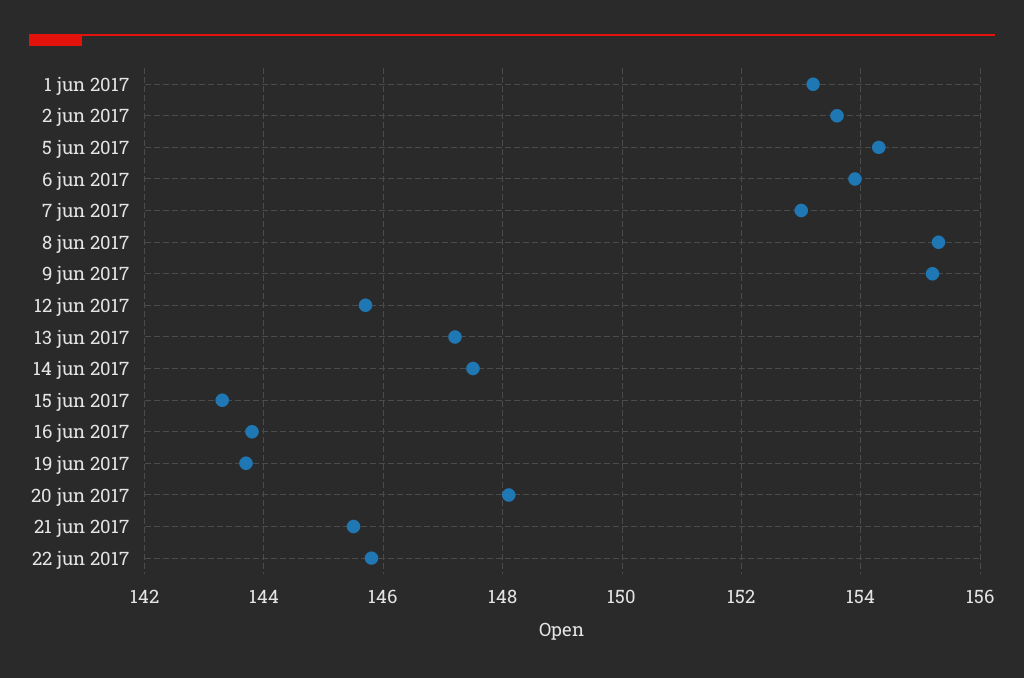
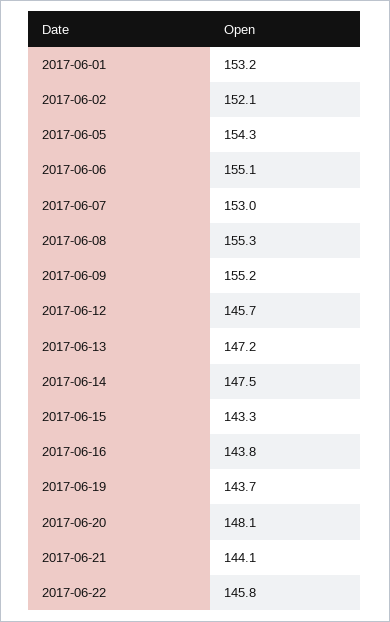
  {
    "1 jun 2017": 153.2,
-   "2 jun 2017": 153.5,
+   "2 jun 2017": 152.1,
    "5 jun 2017": 154.3,
-   "6 jun 2017": 154,
+   "6 jun 2017": 155.1,
    "7 jun 2017": 153,
    "8 jun 2017": 155.3,
    "9 jun 2017": 155.2,
    "12 jun 2017": 145.7,
    "13 jun 2017": 147.2,
    "14 jun 2017": 147.5,
    "15 jun 2017": 143.3,
    "16 jun 2017": 143.8,
    "19 jun 2017": 143.7,
    "20 jun 2017": 148.1,
-   "21 jun 2017": 145.5,
+   "21 jun 2017": 144.1,
    "22 jun 2017": 145.8
  }

